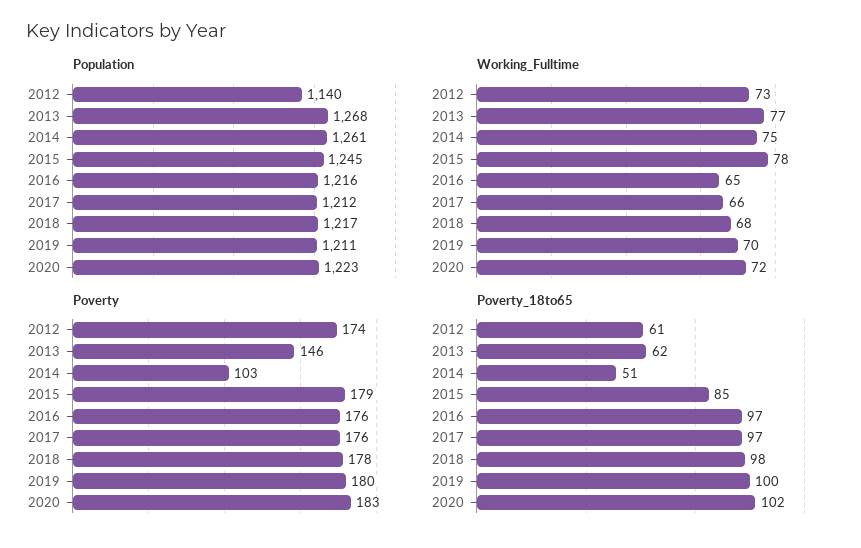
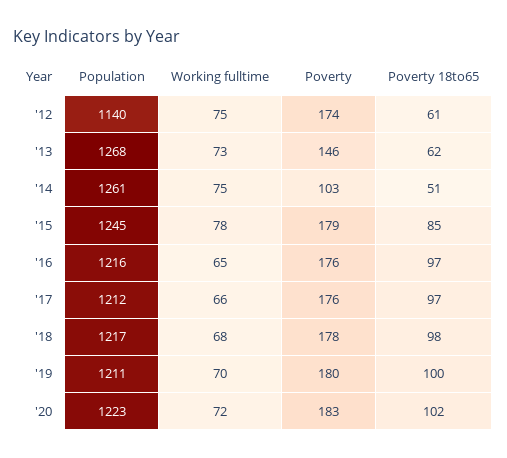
  {
    "Population": {
      "2012": 1140,
      "2013": 1268,
      "2014": 1261,
      "2015": 1245,
      "2016": 1216,
      "2017": 1212,
      "2018": 1217,
      "2019": 1211,
      "2020": 1223
    },
    "Working_Fulltime": {
-     "2012": 73,
+     "2012": 75,
-     "2013": 77,
+     "2013": 73,
      "2014": 75,
      "2015": 78,
      "2016": 65,
      "2017": 66,
      "2018": 68,
      "2019": 70,
      "2020": 72
    },
    "Poverty": {
      "2012": 174,
      "2013": 146,
      "2014": 103,
      "2015": 179,
      "2016": 176,
      "2017": 176,
      "2018": 178,
      "2019": 180,
      "2020": 183
    },
    "Poverty_18to65": {
      "2012": 61,
      "2013": 62,
      "2014": 51,
      "2015": 85,
      "2016": 97,
      "2017": 97,
      "2018": 98,
      "2019": 100,
      "2020": 102
    }
  }

